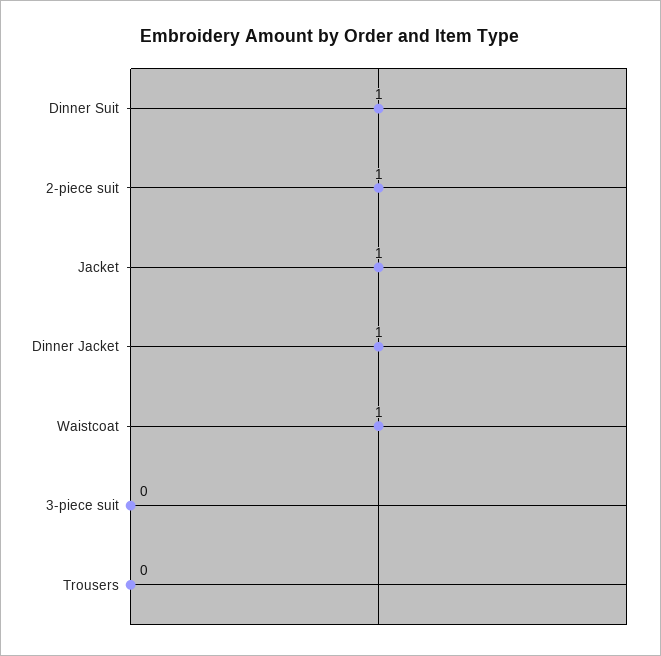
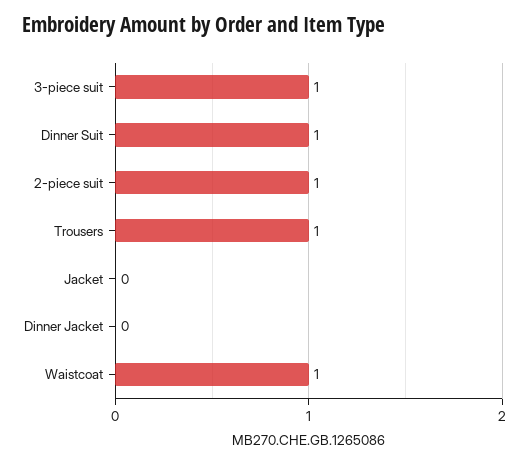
  {
    "Dinner Suit": 1,
    "2-piece suit": 1,
-   "Jacket": 1,
+   "Jacket": 0,
-   "Dinner Jacket": 1,
+   "Dinner Jacket": 0,
    "Waistcoat": 1,
-   "3-piece suit": 0,
+   "3-piece suit": 1,
-   "Trousers": 0
+   "Trousers": 1
  }

